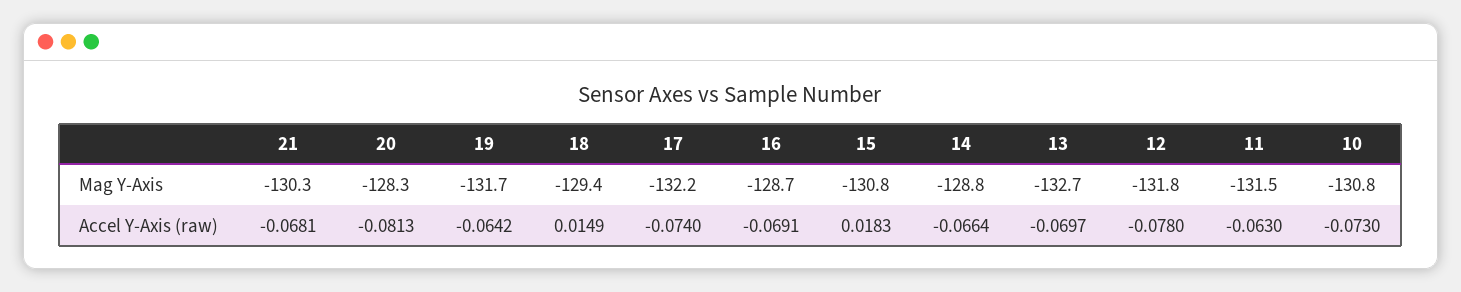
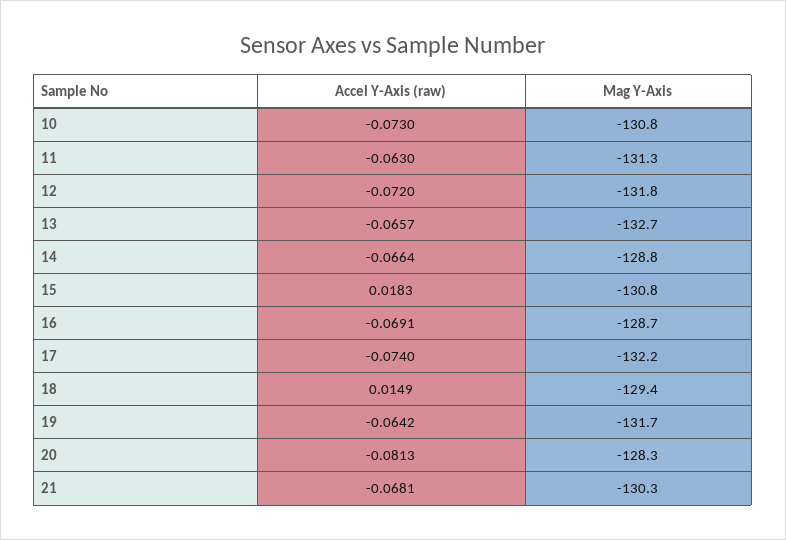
  {
    "21": {
      "Mag Y-Axis": -130.3,
      "Accel Y-Axis (raw)": -0.0681
    },
    "20": {
      "Mag Y-Axis": -128.3,
      "Accel Y-Axis (raw)": -0.0813
    },
    "19": {
      "Mag Y-Axis": -131.7,
      "Accel Y-Axis (raw)": -0.0642
    },
    "18": {
      "Mag Y-Axis": -129.4,
      "Accel Y-Axis (raw)": 0.0149
    },
    "17": {
      "Mag Y-Axis": -132.2,
      "Accel Y-Axis (raw)": -0.074
    },
    "16": {
      "Mag Y-Axis": -128.7,
      "Accel Y-Axis (raw)": -0.0691
    },
    "15": {
      "Mag Y-Axis": -130.8,
      "Accel Y-Axis (raw)": 0.0183
    },
    "14": {
      "Mag Y-Axis": -128.8,
      "Accel Y-Axis (raw)": -0.0664
    },
    "13": {
      "Mag Y-Axis": -132.7,
-     "Accel Y-Axis (raw)": -0.0697
+     "Accel Y-Axis (raw)": -0.0657
    },
    "12": {
      "Mag Y-Axis": -131.8,
-     "Accel Y-Axis (raw)": -0.078
+     "Accel Y-Axis (raw)": -0.072
    },
    "11": {
-     "Mag Y-Axis": -131.5,
+     "Mag Y-Axis": -131.3,
      "Accel Y-Axis (raw)": -0.063
    },
    "10": {
      "Mag Y-Axis": -130.8,
      "Accel Y-Axis (raw)": -0.073
    }
  }

